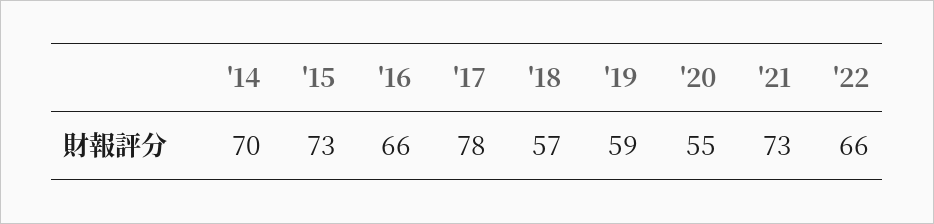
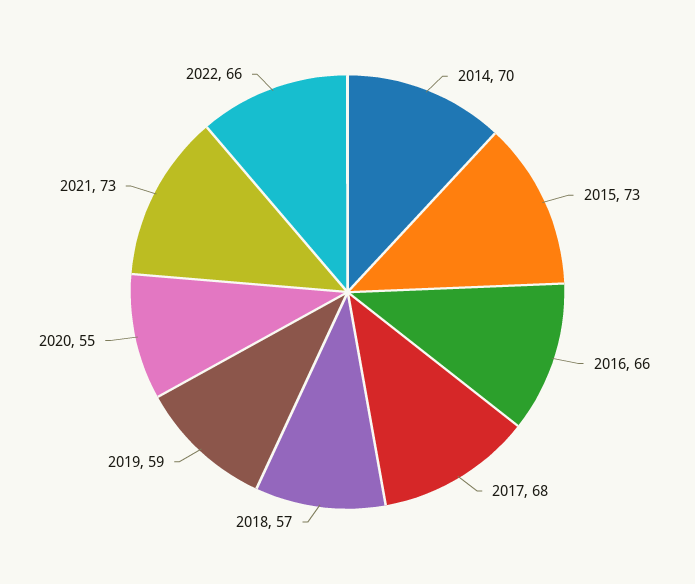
  {
    "'14": 70,
    "'15": 73,
    "'16": 66,
-   "'17": 78,
+   "'17": 68,
    "'18": 57,
    "'19": 59,
    "'20": 55,
    "'21": 73,
    "'22": 66
  }

